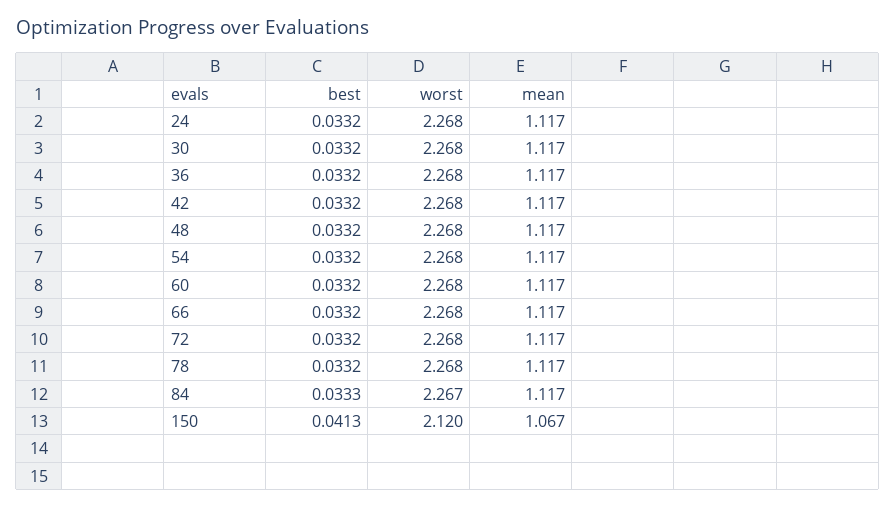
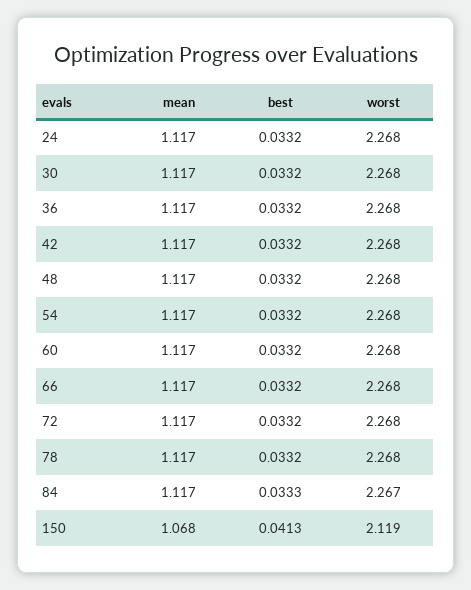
  {
    "best": {
      "24": 0.0332,
      "30": 0.0332,
      "36": 0.0332,
      "42": 0.0332,
      "48": 0.0332,
      "54": 0.0332,
      "60": 0.0332,
      "66": 0.0332,
      "72": 0.0332,
      "78": 0.0332,
      "84": 0.0333,
      "150": 0.0413
    },
    "worst": {
      "24": 2.268,
      "30": 2.268,
      "36": 2.268,
      "42": 2.268,
      "48": 2.268,
      "54": 2.268,
      "60": 2.268,
      "66": 2.268,
      "72": 2.268,
      "78": 2.268,
      "84": 2.267,
-     "150": 2.12
+     "150": 2.119
    },
    "mean": {
      "24": 1.117,
      "30": 1.117,
      "36": 1.117,
      "42": 1.117,
      "48": 1.117,
      "54": 1.117,
      "60": 1.117,
      "66": 1.117,
      "72": 1.117,
      "78": 1.117,
      "84": 1.117,
-     "150": 1.067
+     "150": 1.068
    }
  }

